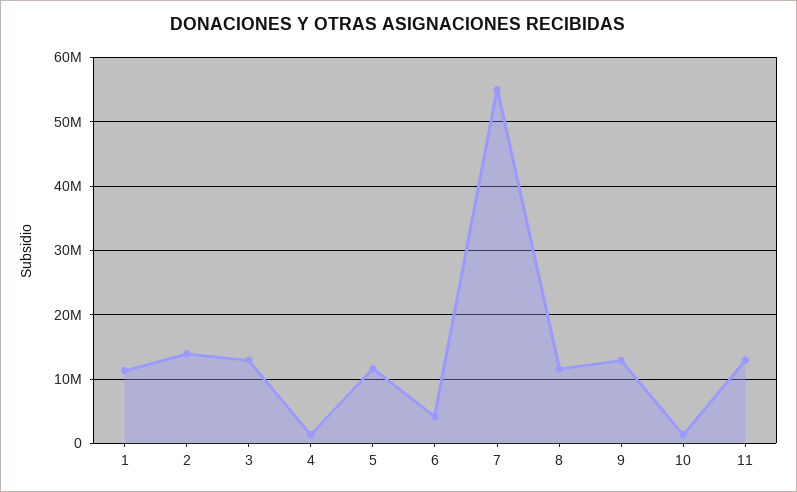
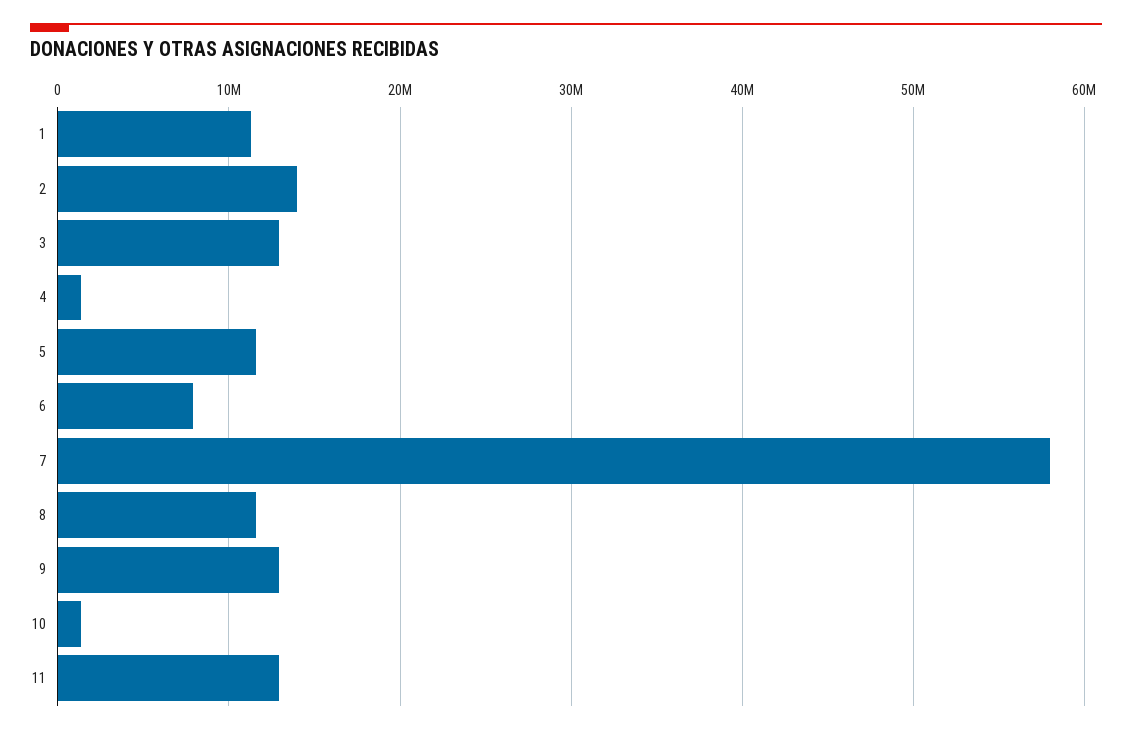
  {
    "1": 11000000,
    "2": 14000000,
    "3": 13000000,
    "4": 1000000,
    "5": 12000000,
-   "6": 4000000,
+   "6": 8000000,
-   "7": 55000000,
+   "7": 58000000,
    "8": 12000000,
    "9": 13000000,
    "10": 1000000,
    "11": 13000000
  }

